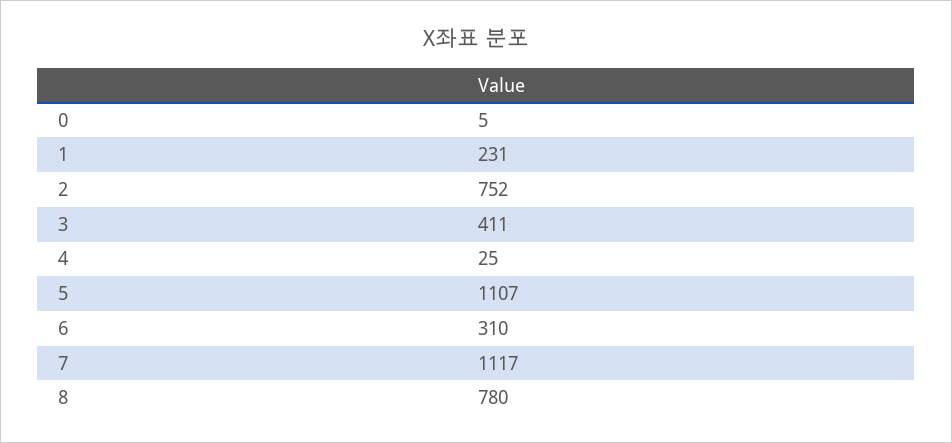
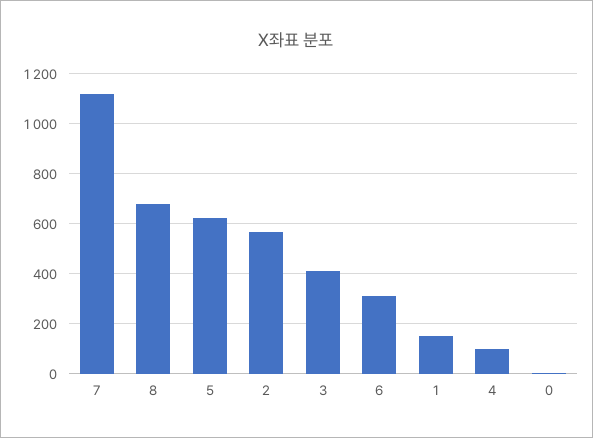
  {
    "0": 5,
-   "1": 231,
+   "1": 150,
-   "2": 752,
+   "2": 575,
    "3": 411,
-   "4": 25,
+   "4": 100,
-   "5": 1107,
+   "5": 625,
    "6": 310,
    "7": 1117,
-   "8": 780
+   "8": 675
  }

